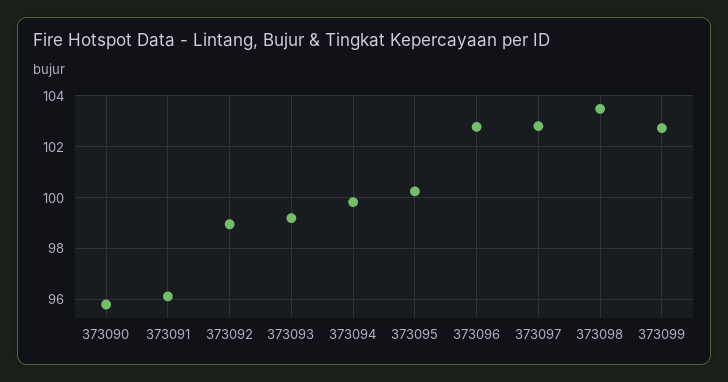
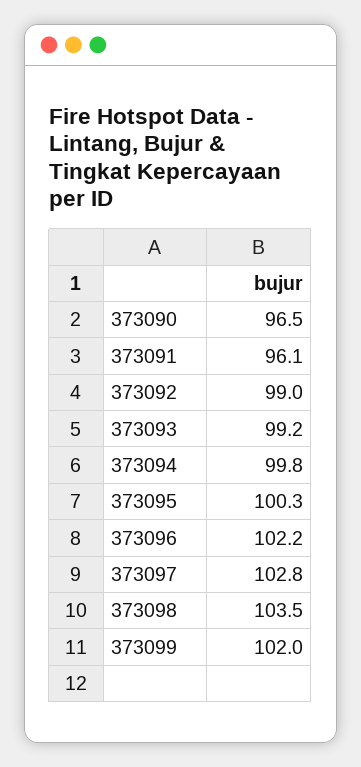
  {
-   "373090": 95.75,
+   "373090": 96.5,
    "373091": 96.1,
    "373092": 99,
    "373093": 99.2,
    "373094": 99.8,
    "373095": 100.3,
-   "373096": 102.75,
+   "373096": 102.2,
    "373097": 102.8,
    "373098": 103.5,
-   "373099": 102.75
+   "373099": 102
  }

